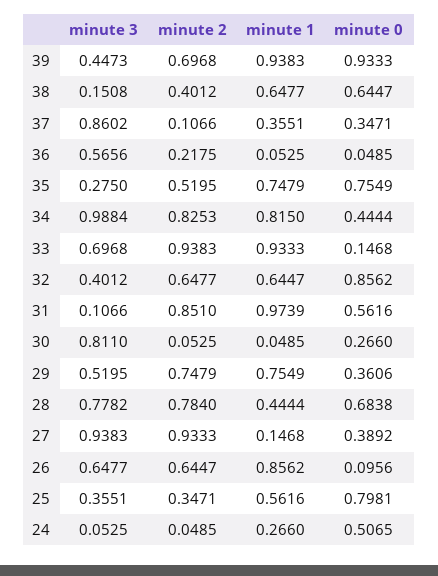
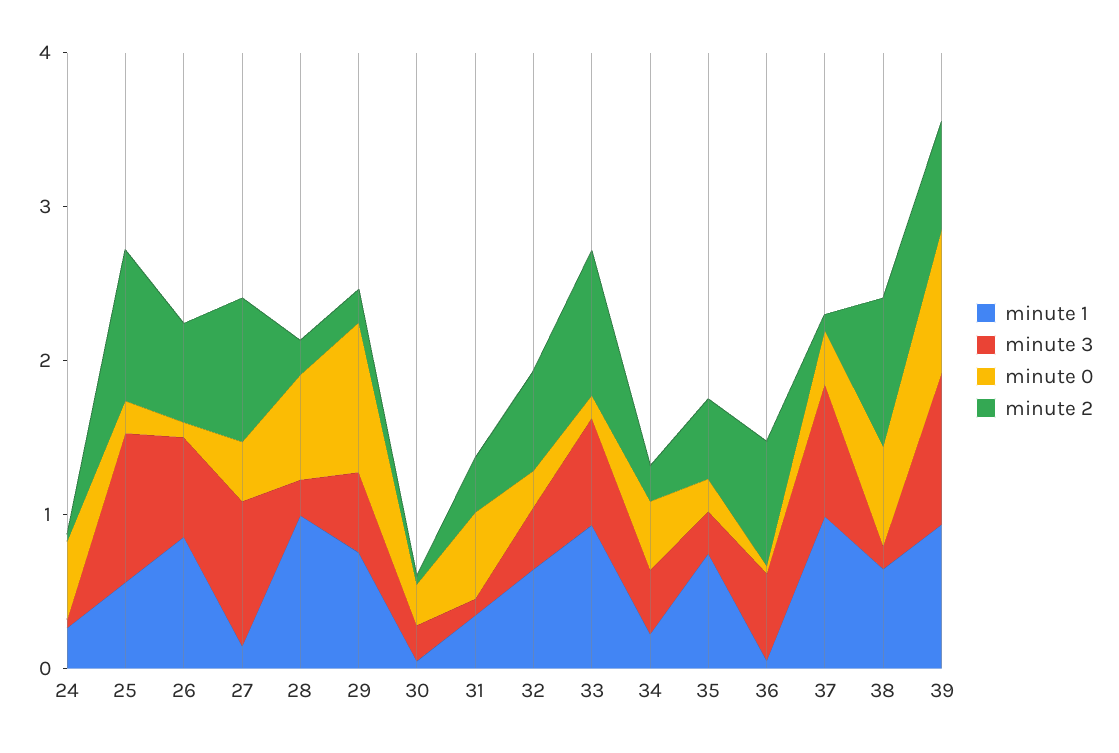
  {
    "minute 3": {
-     "39": 0.4473,
+     "39": 1,
      "38": 0.1508,
      "37": 0.8602,
      "36": 0.5656,
      "35": 0.275,
-     "34": 0.9884,
+     "34": 0.4,
      "33": 0.6968,
      "32": 0.4012,
      "31": 0.1066,
-     "30": 0.811,
+     "30": 0.2,
      "29": 0.5195,
-     "28": 0.7782,
+     "28": 0.2,
      "27": 0.9383,
      "26": 0.6477,
-     "25": 0.3551,
+     "25": 1,
      "24": 0.0525
    },
    "minute 2": {
      "39": 0.6968,
-     "38": 0.4012,
+     "38": 1,
      "37": 0.1066,
-     "36": 0.2175,
+     "36": 0.8,
      "35": 0.5195,
-     "34": 0.8253,
+     "34": 0.2,
      "33": 0.9383,
      "32": 0.6477,
-     "31": 0.851,
+     "31": 0.4,
      "30": 0.0525,
-     "29": 0.7479,
+     "29": 0.2,
-     "28": 0.784,
+     "28": 0.2,
      "27": 0.9333,
      "26": 0.6447,
-     "25": 0.3471,
+     "25": 1,
      "24": 0.0485
    },
    "minute 1": {
      "39": 0.9383,
      "38": 0.6477,
-     "37": 0.3551,
+     "37": 1,
      "36": 0.0525,
      "35": 0.7479,
-     "34": 0.815,
+     "34": 0.2,
      "33": 0.9333,
      "32": 0.6447,
-     "31": 0.9739,
+     "31": 0.4,
      "30": 0.0485,
      "29": 0.7549,
-     "28": 0.4444,
+     "28": 1,
      "27": 0.1468,
      "26": 0.8562,
      "25": 0.5616,
      "24": 0.266
    },
    "minute 0": {
      "39": 0.9333,
      "38": 0.6447,
      "37": 0.3471,
      "36": 0.0485,
-     "35": 0.7549,
+     "35": 0.2,
      "34": 0.4444,
      "33": 0.1468,
-     "32": 0.8562,
+     "32": 0.2,
      "31": 0.5616,
      "30": 0.266,
-     "29": 0.3606,
+     "29": 1,
      "28": 0.6838,
      "27": 0.3892,
      "26": 0.0956,
-     "25": 0.7981,
+     "25": 0.2,
      "24": 0.5065
    }
  }

